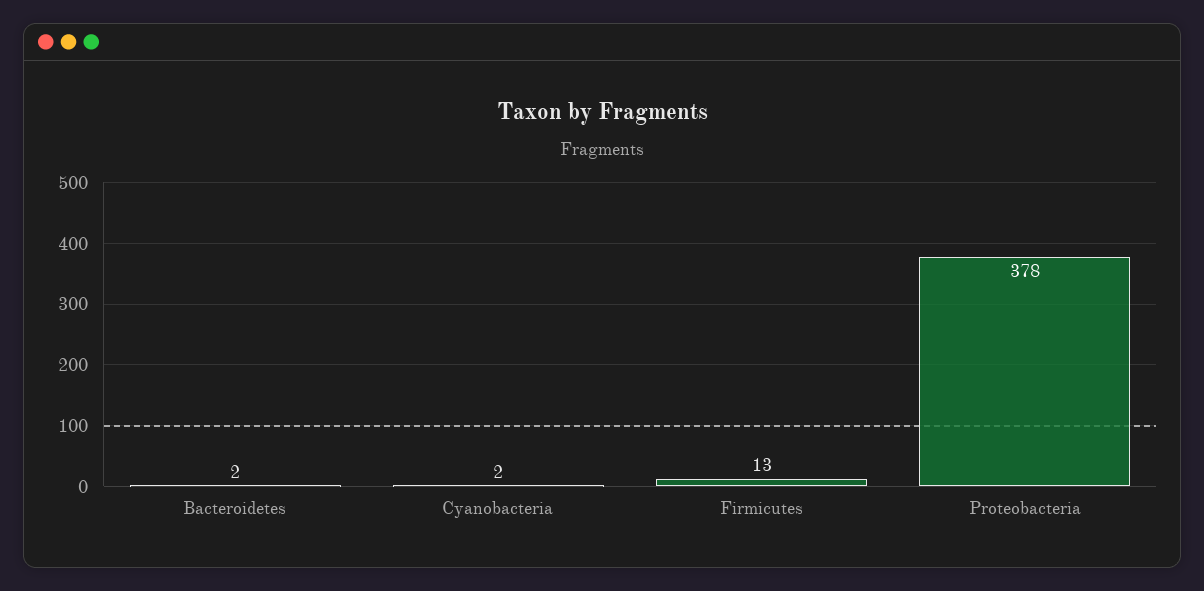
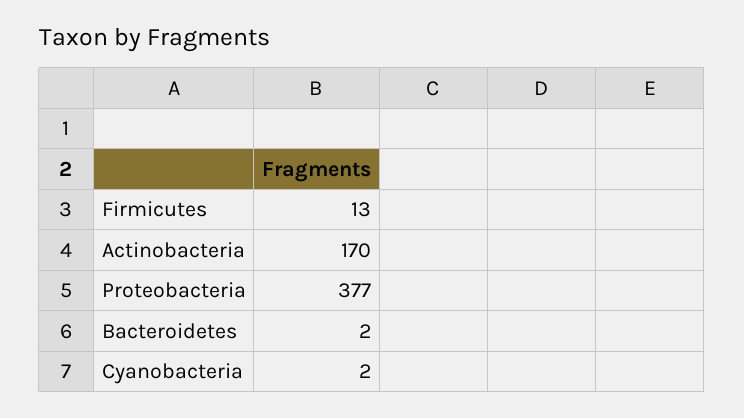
  {
    "Bacteroidetes": 2,
    "Cyanobacteria": 2,
    "Firmicutes": 13,
-   "Proteobacteria": 378
+   "Proteobacteria": 377,
+   "Actinobacteria": 170
  }

